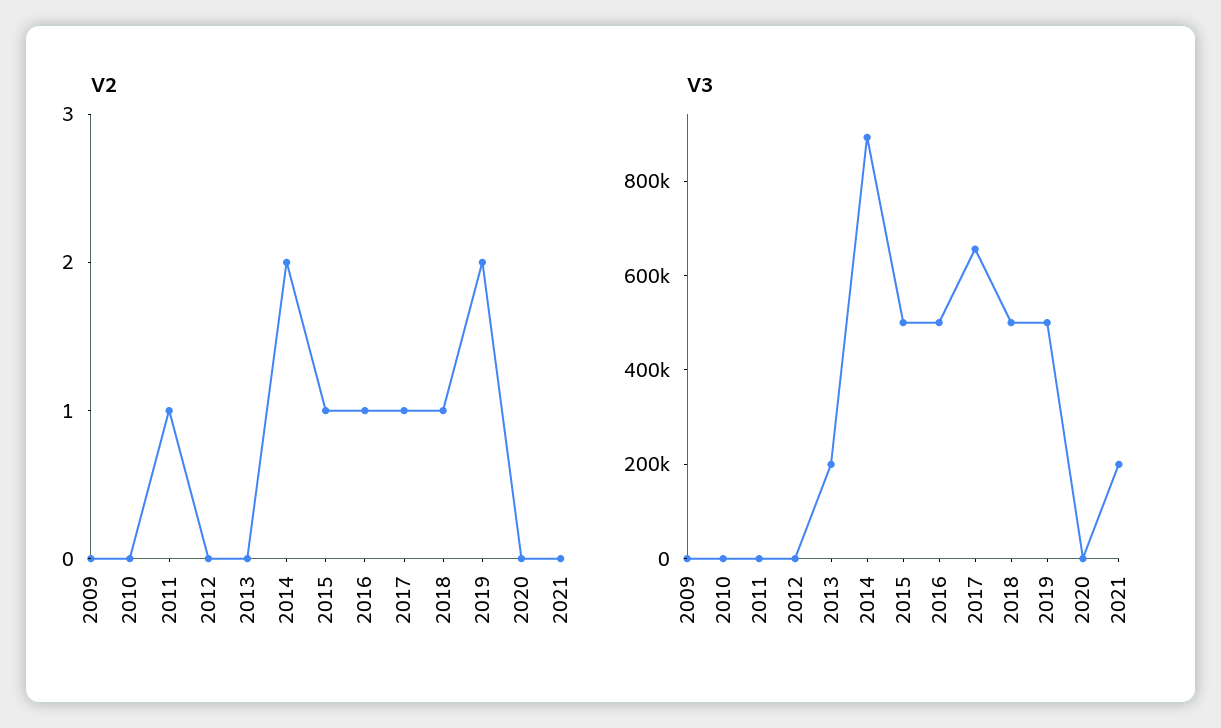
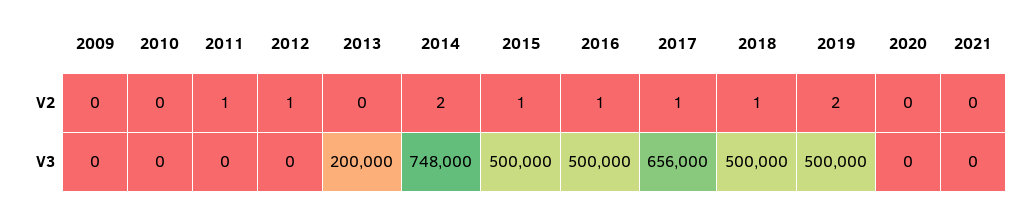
  {
    "V2": {
      "2009": 0,
      "2010": 0,
      "2011": 1,
-     "2012": 0,
+     "2012": 1,
      "2013": 0,
      "2014": 2,
      "2015": 1,
      "2016": 1,
      "2017": 1,
      "2018": 1,
      "2019": 2,
      "2020": 0,
      "2021": 0
    },
    "V3": {
      "2009": 0,
      "2010": 0,
      "2011": 0,
      "2012": 0,
      "2013": 200000,
-     "2014": 900000,
+     "2014": 748000,
      "2015": 500000,
      "2016": 500000,
      "2017": 656000,
      "2018": 500000,
      "2019": 500000,
      "2020": 0,
-     "2021": 200000
+     "2021": 0
    }
  }

